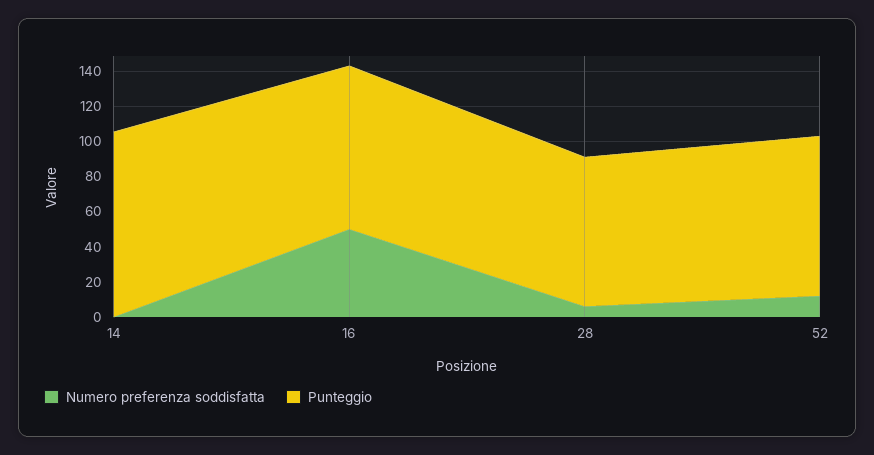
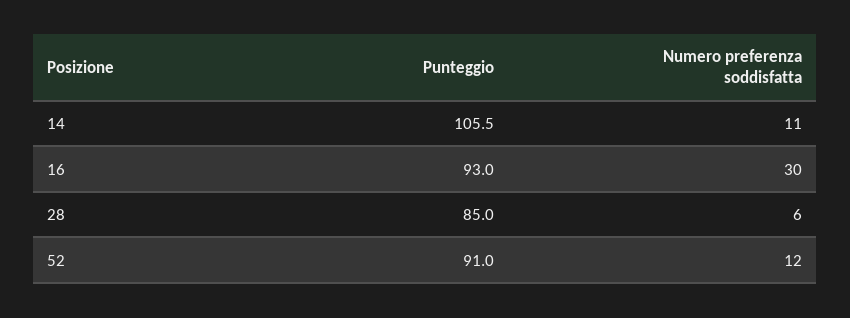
  {
    "Numero preferenza soddisfatta": {
-     "14": 0,
+     "14": 11,
-     "16": 50,
+     "16": 30,
      "28": 6,
      "52": 12
    },
    "Punteggio": {
      "14": 105.5,
      "16": 93,
      "28": 85,
      "52": 91
    }
  }

